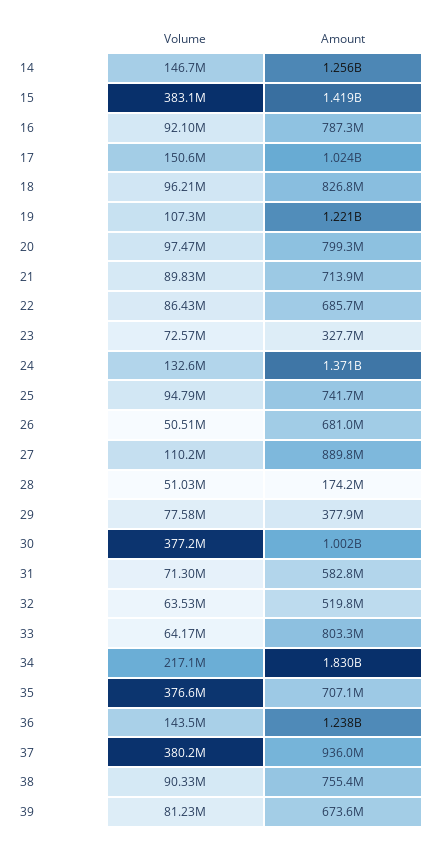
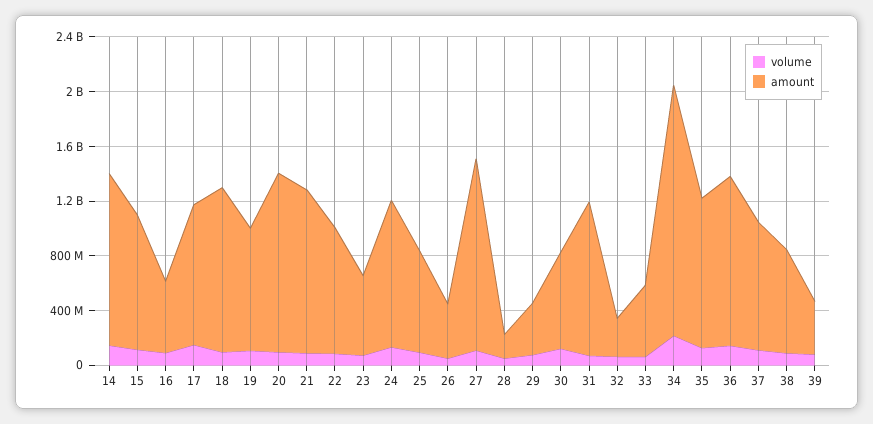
  {
    "Volume": {
      "14": 146700000,
-     "15": 383100000,
+     "15": 100000000,
      "16": 92100000,
      "17": 150600000,
      "18": 96210000,
      "19": 107300000,
      "20": 97470000,
      "21": 89830000,
      "22": 86430000,
      "23": 72570000,
      "24": 132600000,
      "25": 94790000,
      "26": 50510000,
      "27": 110200000,
      "28": 51030000,
      "29": 77580000,
-     "30": 377200000,
+     "30": 100000000,
      "31": 71300000,
      "32": 63530000,
      "33": 64170000,
      "34": 217100000,
-     "35": 376600000,
+     "35": 100000000,
      "36": 143500000,
-     "37": 380200000,
+     "37": 100000000,
      "38": 90330000,
      "39": 81230000
    },
    "Amount": {
      "14": 1256000000,
-     "15": 1419000000,
+     "15": 1000000000,
-     "16": 787300000,
+     "16": 500000000,
      "17": 1024000000,
-     "18": 826800000,
+     "18": 1200000000,
-     "19": 1221000000,
+     "19": 900000000,
-     "20": 799300000,
+     "20": 1300000000,
-     "21": 713900000,
+     "21": 1200000000,
-     "22": 685700000,
+     "22": 900000000,
-     "23": 327700000,
+     "23": 600000000,
-     "24": 1371000000,
+     "24": 1100000000,
      "25": 741700000,
-     "26": 681000000,
+     "26": 400000000,
-     "27": 889800000,
+     "27": 1400000000,
      "28": 174200000,
      "29": 377900000,
-     "30": 1002000000,
+     "30": 700000000,
-     "31": 582800000,
+     "31": 1100000000,
-     "32": 519800000,
+     "32": 300000000,
-     "33": 803300000,
+     "33": 500000000,
      "34": 1830000000,
-     "35": 707100000,
+     "35": 1100000000,
      "36": 1238000000,
      "37": 936000000,
      "38": 755400000,
-     "39": 673600000
+     "39": 400000000
    }
  }

